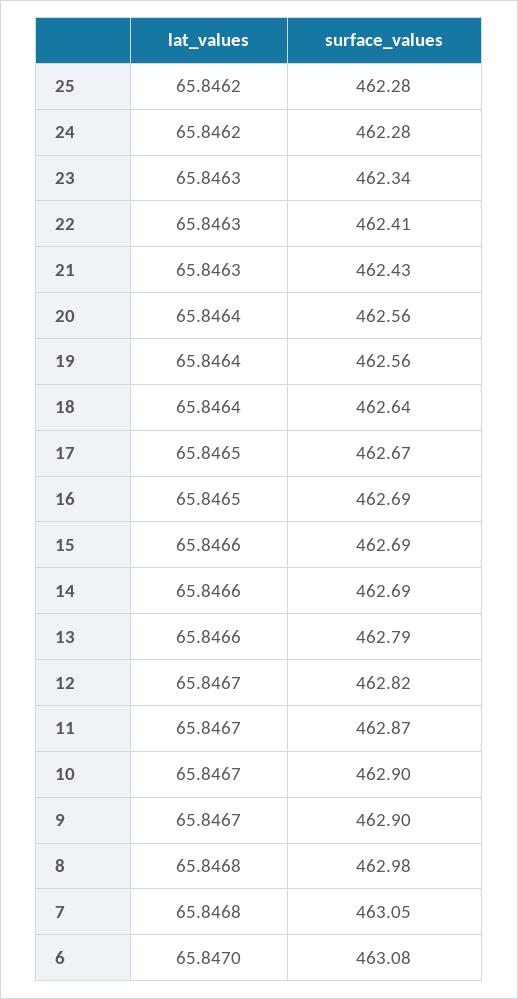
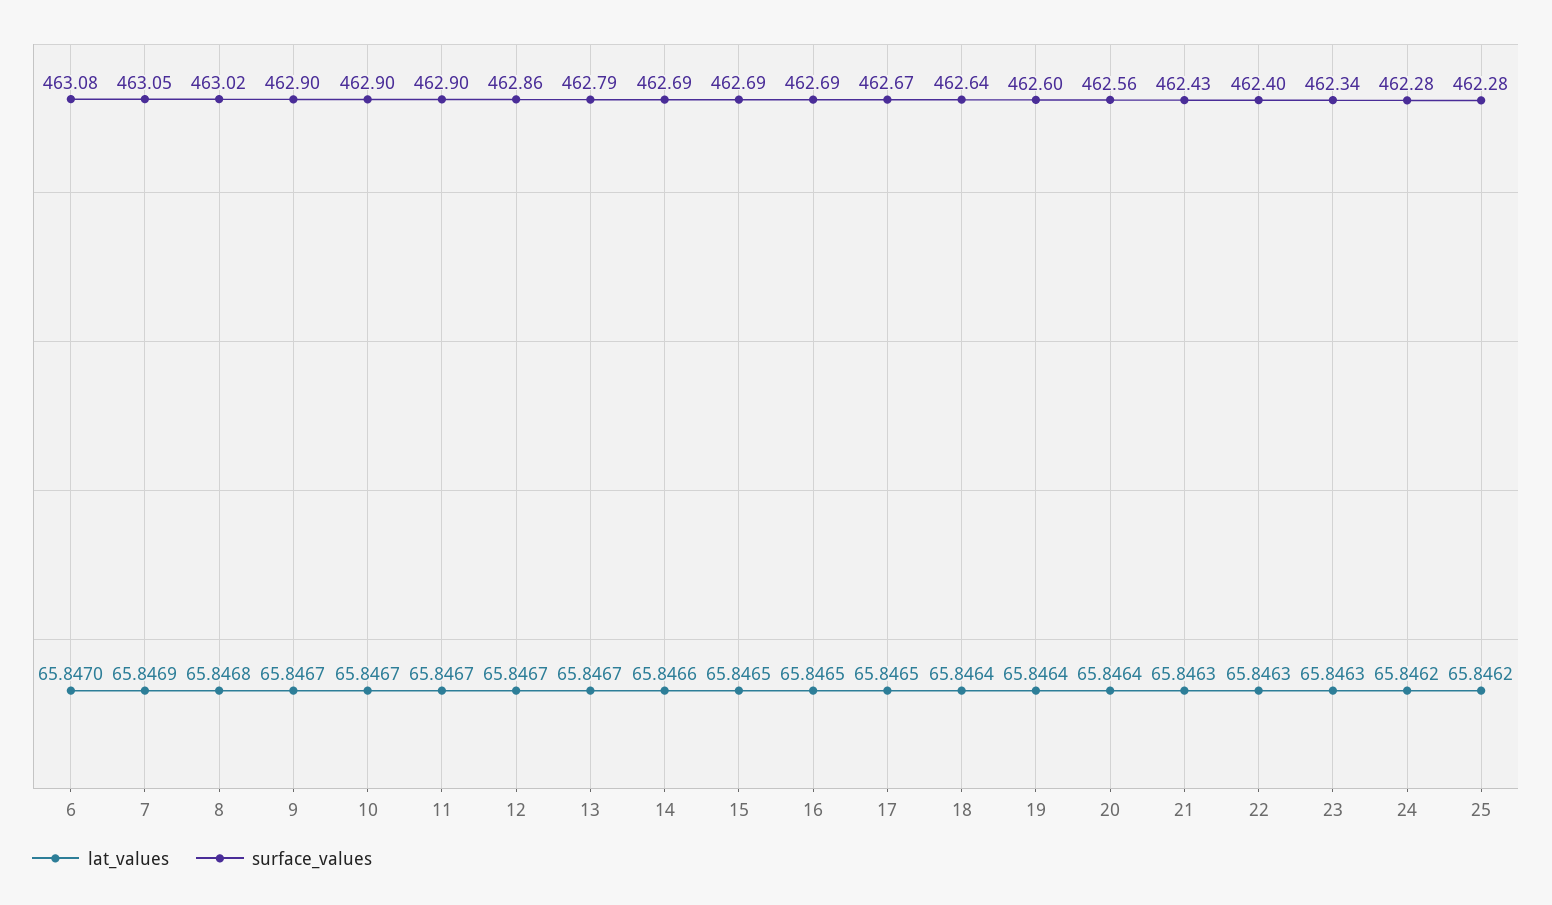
  {
    "lat_values": {
      "25": 65.8462,
      "24": 65.8462,
      "23": 65.8463,
      "22": 65.8463,
      "21": 65.8463,
      "20": 65.8464,
      "19": 65.8464,
      "18": 65.8464,
      "17": 65.8465,
      "16": 65.8465,
-     "15": 65.8466,
+     "15": 65.8465,
      "14": 65.8466,
-     "13": 65.8466,
+     "13": 65.8467,
      "12": 65.8467,
      "11": 65.8467,
      "10": 65.8467,
      "9": 65.8467,
      "8": 65.8468,
-     "7": 65.8468,
+     "7": 65.8469,
      "6": 65.847
    },
    "surface_values": {
      "25": 462.28,
      "24": 462.28,
      "23": 462.34,
-     "22": 462.41,
+     "22": 462.4,
      "21": 462.43,
      "20": 462.56,
-     "19": 462.56,
+     "19": 462.6,
      "18": 462.64,
      "17": 462.67,
      "16": 462.69,
      "15": 462.69,
      "14": 462.69,
      "13": 462.79,
-     "12": 462.82,
+     "12": 462.86,
-     "11": 462.87,
+     "11": 462.9,
      "10": 462.9,
      "9": 462.9,
-     "8": 462.98,
+     "8": 463.02,
      "7": 463.05,
      "6": 463.08
    }
  }

